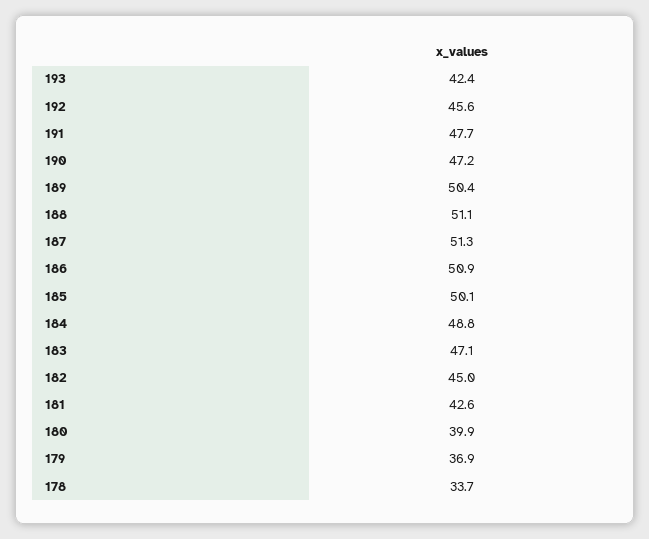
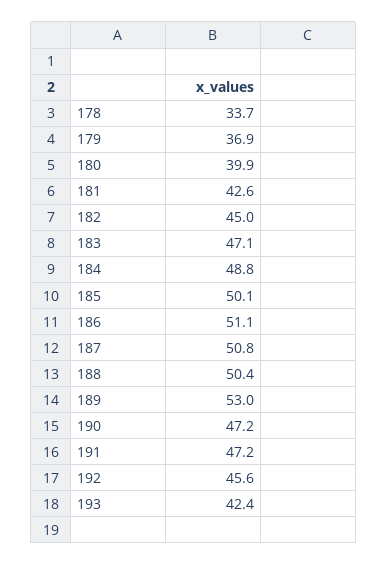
  {
    "193": 42.4,
    "192": 45.6,
-   "191": 47.7,
+   "191": 47.2,
    "190": 47.2,
-   "189": 50.4,
+   "189": 53,
-   "188": 51.1,
+   "188": 50.4,
-   "187": 51.3,
+   "187": 50.8,
-   "186": 50.9,
+   "186": 51.1,
    "185": 50.1,
    "184": 48.8,
    "183": 47.1,
    "182": 45,
    "181": 42.6,
    "180": 39.9,
    "179": 36.9,
    "178": 33.7
  }

